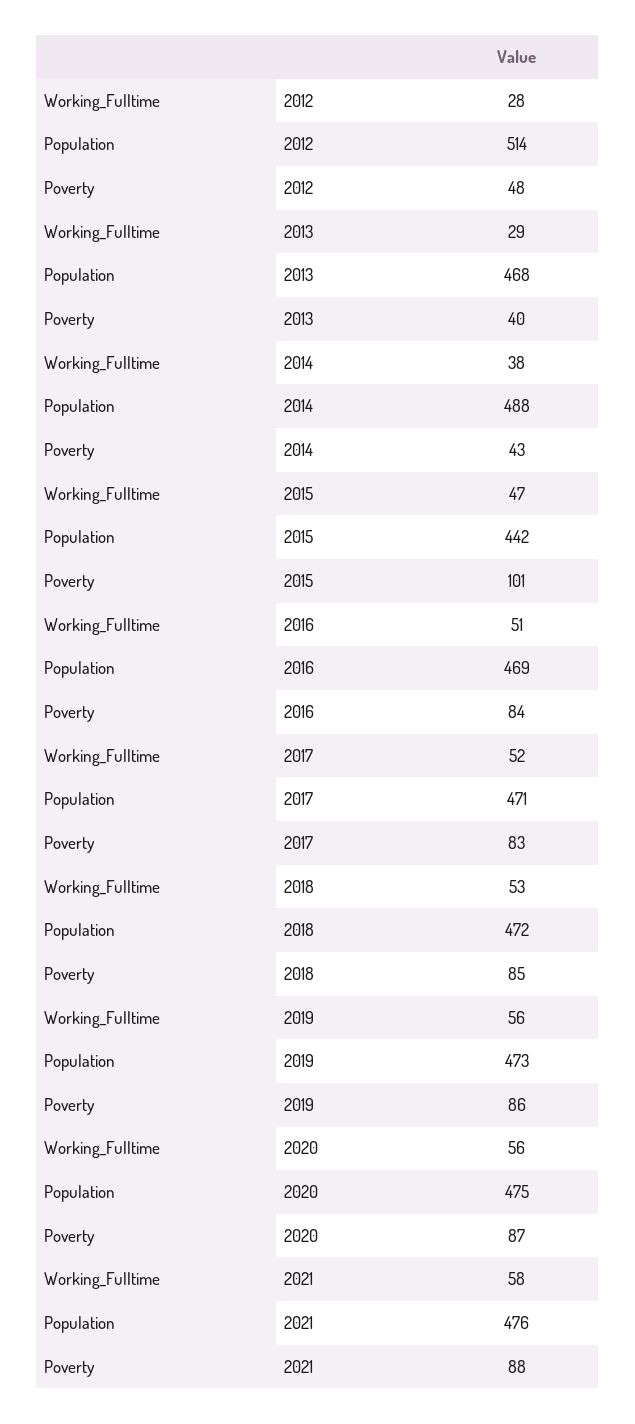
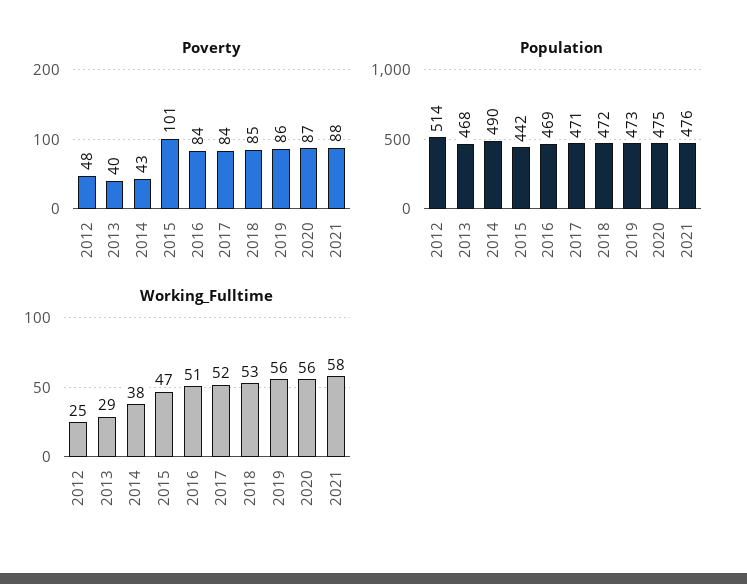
  {
    "Working_Fulltime": {
-     "2012": 28,
+     "2012": 25,
      "2013": 29,
      "2014": 38,
      "2015": 47,
      "2016": 51,
      "2017": 52,
      "2018": 53,
      "2019": 56,
      "2020": 56,
      "2021": 58
    },
    "Population": {
      "2012": 514,
      "2013": 468,
-     "2014": 488,
+     "2014": 490,
      "2015": 442,
      "2016": 469,
      "2017": 471,
      "2018": 472,
      "2019": 473,
      "2020": 475,
      "2021": 476
    },
    "Poverty": {
      "2012": 48,
      "2013": 40,
      "2014": 43,
      "2015": 101,
      "2016": 84,
-     "2017": 83,
+     "2017": 84,
      "2018": 85,
      "2019": 86,
      "2020": 87,
      "2021": 88
    }
  }

